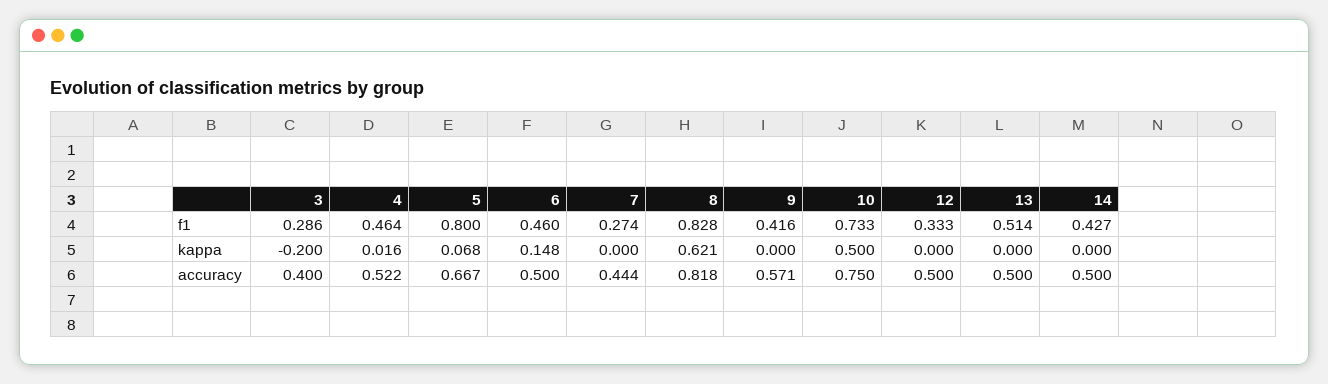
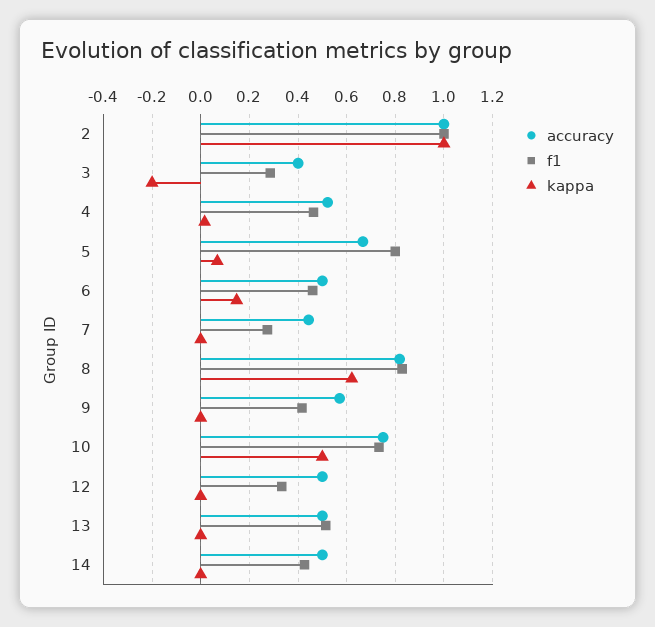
  {
    "f1": {
      "3": 0.286,
      "4": 0.464,
      "5": 0.8,
      "6": 0.46,
      "7": 0.274,
      "8": 0.828,
      "9": 0.416,
      "10": 0.733,
      "12": 0.333,
      "13": 0.514,
-     "14": 0.427
+     "14": 0.427,
+     "2": 1
    },
    "kappa": {
      "3": -0.2,
      "4": 0.016,
      "5": 0.068,
      "6": 0.148,
      "7": 0,
      "8": 0.621,
      "9": 0,
      "10": 0.5,
      "12": 0,
      "13": 0,
-     "14": 0
+     "14": 0,
+     "2": 1
    },
    "accuracy": {
      "3": 0.4,
      "4": 0.522,
      "5": 0.667,
      "6": 0.5,
      "7": 0.444,
      "8": 0.818,
      "9": 0.571,
      "10": 0.75,
      "12": 0.5,
      "13": 0.5,
-     "14": 0.5
+     "14": 0.5,
+     "2": 1
    }
  }

